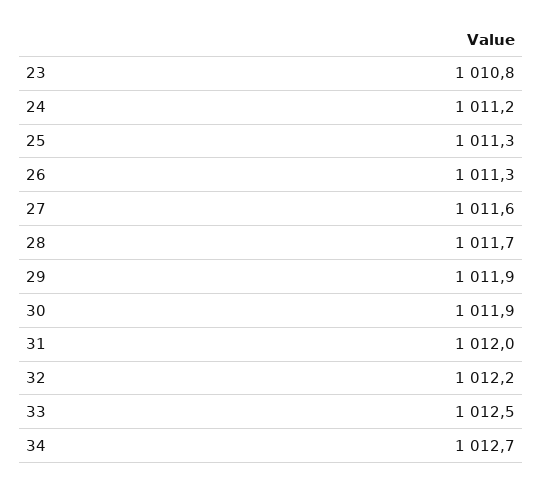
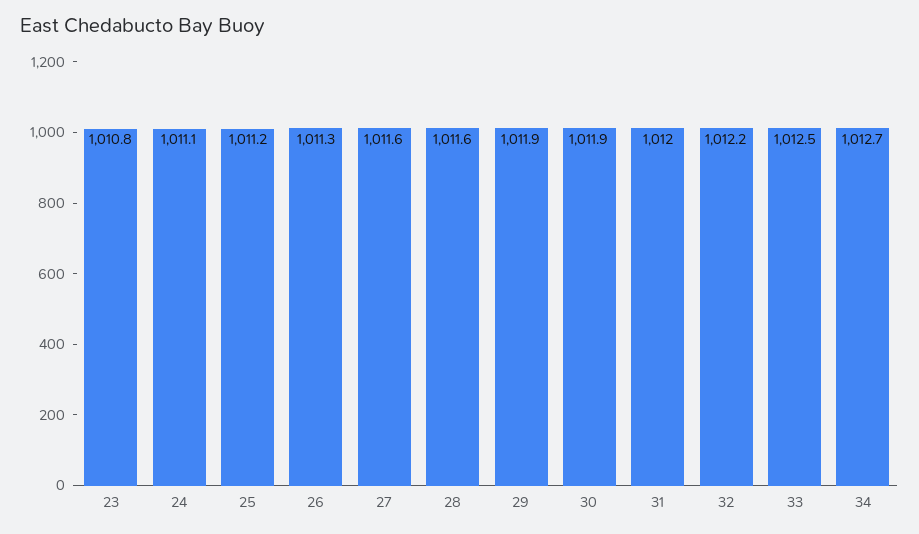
  {
    "23": 1010.8,
-   "24": 1011.2,
+   "24": 1011.1,
-   "25": 1011.3,
+   "25": 1011.2,
    "26": 1011.3,
    "27": 1011.6,
-   "28": 1011.7,
+   "28": 1011.6,
    "29": 1011.9,
    "30": 1011.9,
    "31": 1012,
    "32": 1012.2,
    "33": 1012.5,
    "34": 1012.7
  }

